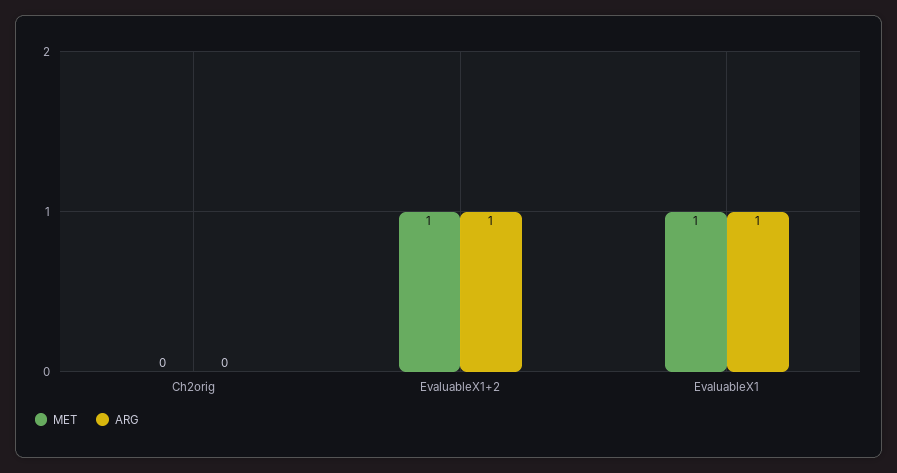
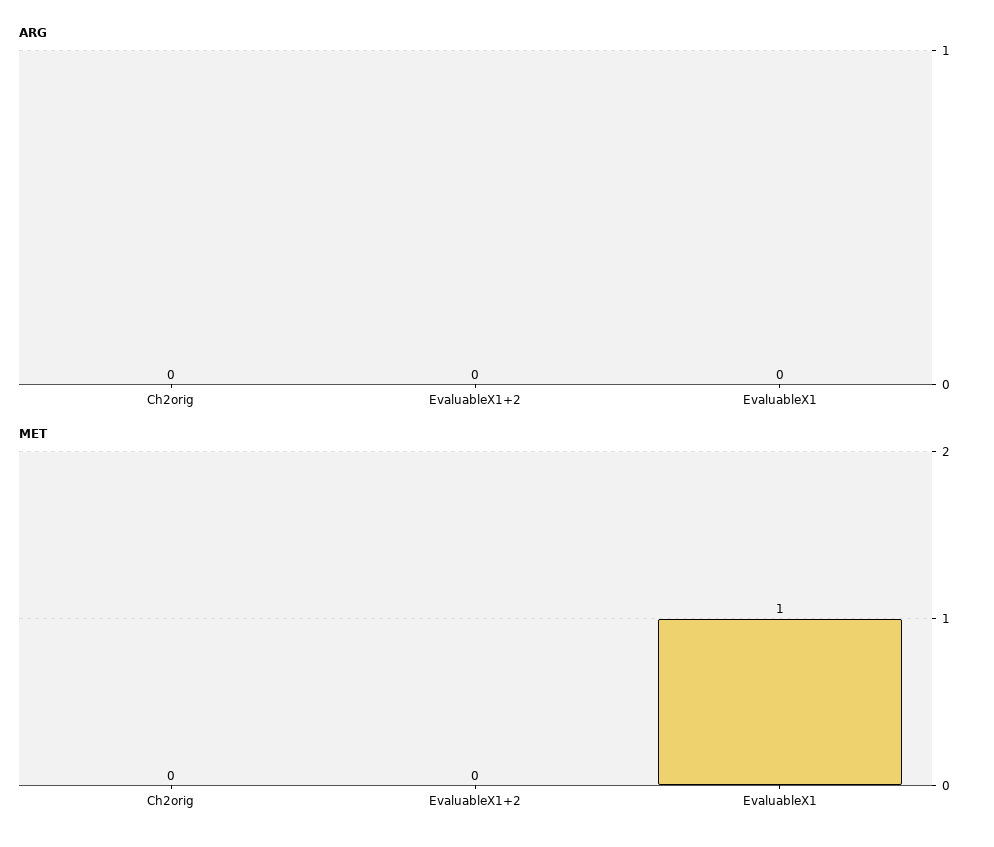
  {
    "MET": {
      "Ch2orig": 0,
-     "EvaluableX1+2": 1,
+     "EvaluableX1+2": 0,
      "EvaluableX1": 1
    },
    "ARG": {
      "Ch2orig": 0,
-     "EvaluableX1+2": 1,
+     "EvaluableX1+2": 0,
-     "EvaluableX1": 1
+     "EvaluableX1": 0
    }
  }

